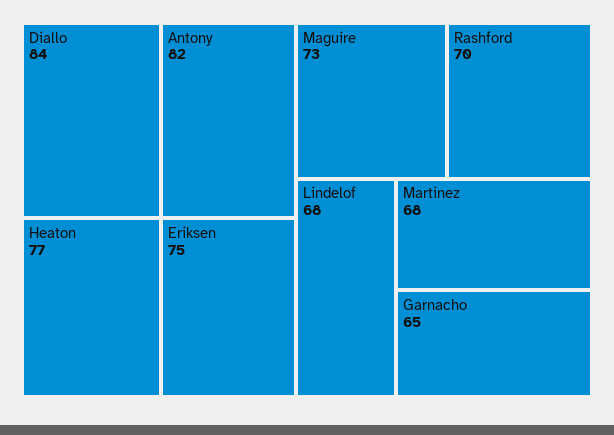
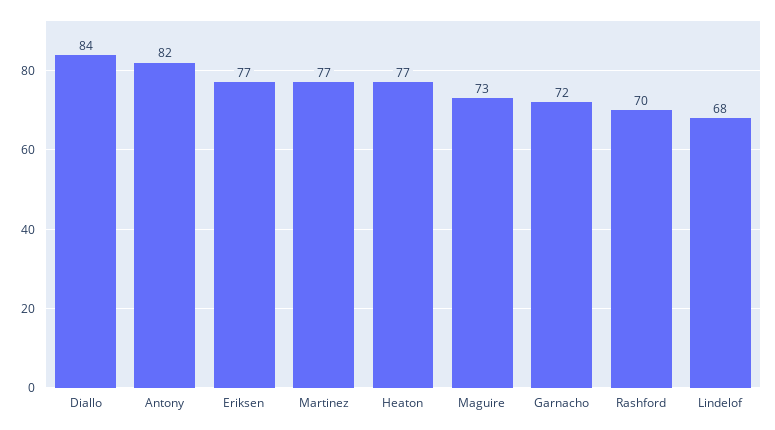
  {
    "Diallo": 84,
    "Antony": 82,
    "Heaton": 77,
-   "Eriksen": 75,
+   "Eriksen": 77,
    "Maguire": 73,
    "Rashford": 70,
    "Lindelof": 68,
-   "Martinez": 68,
+   "Martinez": 77,
-   "Garnacho": 65
+   "Garnacho": 72
  }

